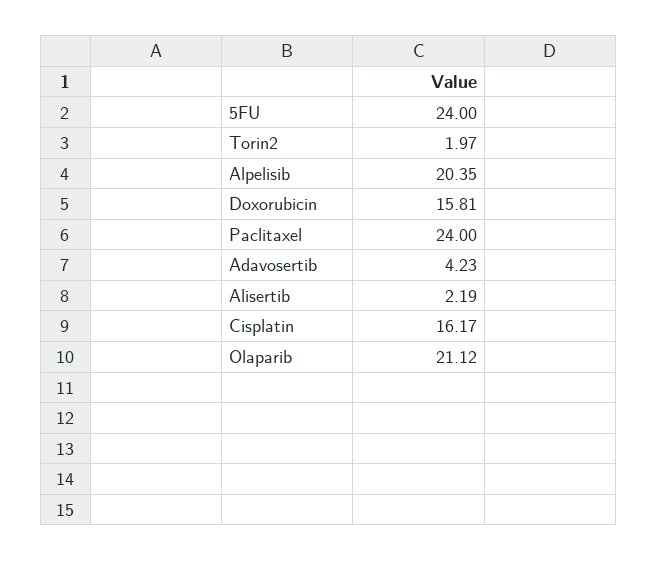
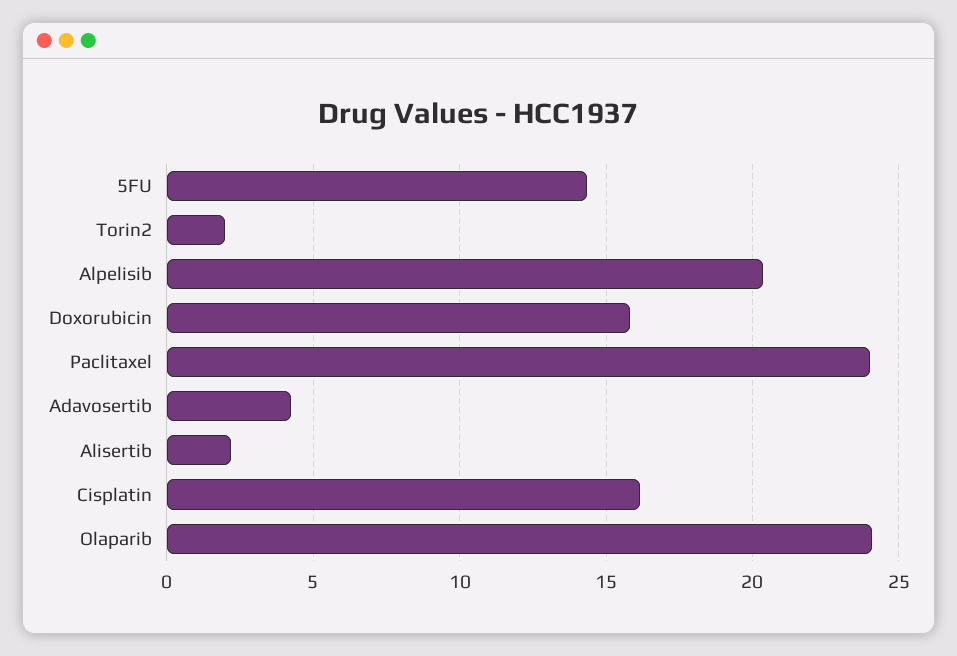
  {
-   "5FU": 24,
+   "5FU": 14.5,
    "Torin2": 1.97,
    "Alpelisib": 20.35,
    "Doxorubicin": 15.81,
    "Paclitaxel": 24,
    "Adavosertib": 4.23,
    "Alisertib": 2.19,
    "Cisplatin": 16.17,
-   "Olaparib": 21.12
+   "Olaparib": 24
  }

